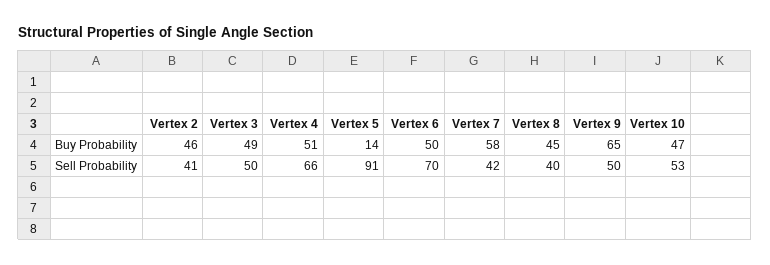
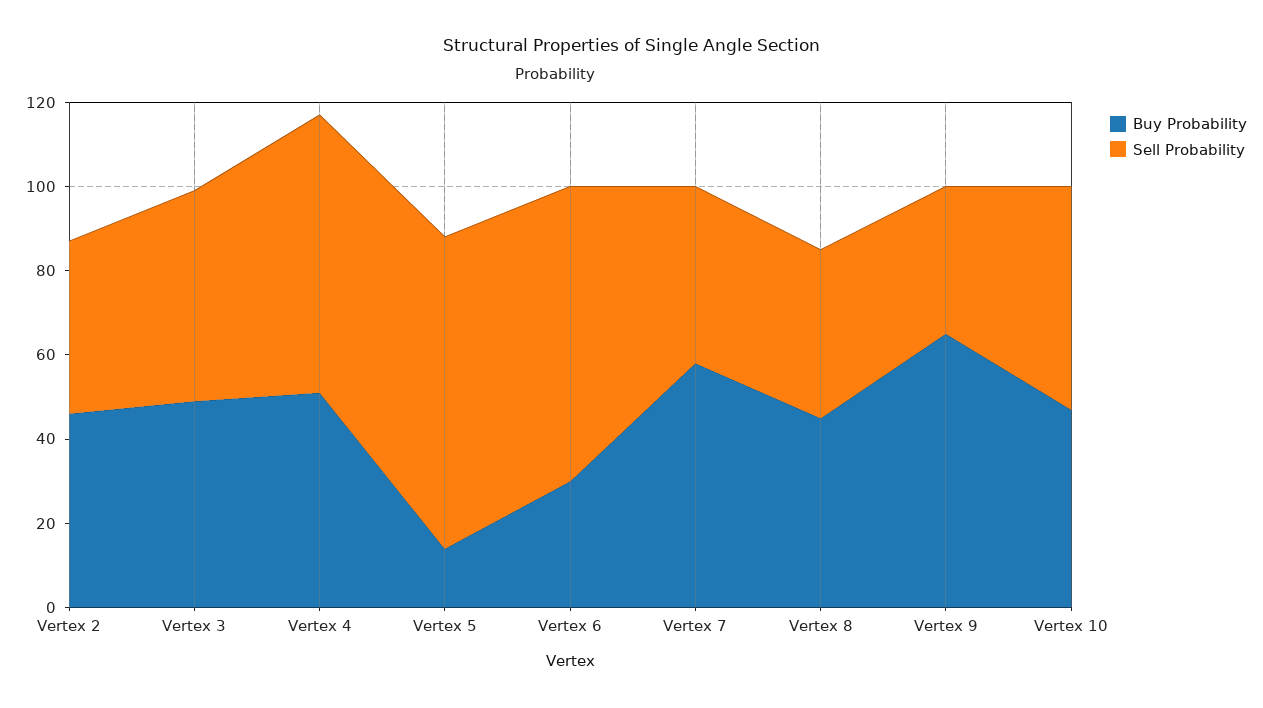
  {
    "Buy Probability": {
      "Vertex 2": 46,
      "Vertex 3": 49,
      "Vertex 4": 51,
      "Vertex 5": 14,
-     "Vertex 6": 50,
+     "Vertex 6": 30,
      "Vertex 7": 58,
      "Vertex 8": 45,
      "Vertex 9": 65,
      "Vertex 10": 47
    },
    "Sell Probability": {
      "Vertex 2": 41,
      "Vertex 3": 50,
      "Vertex 4": 66,
-     "Vertex 5": 91,
+     "Vertex 5": 75,
      "Vertex 6": 70,
      "Vertex 7": 42,
      "Vertex 8": 40,
-     "Vertex 9": 50,
+     "Vertex 9": 35,
      "Vertex 10": 53
    }
  }

